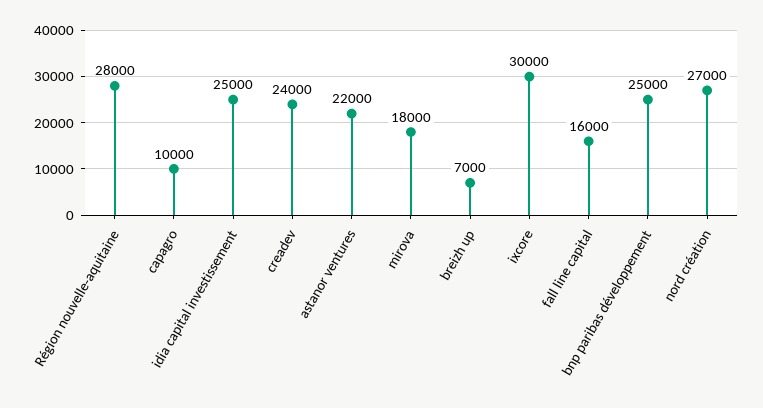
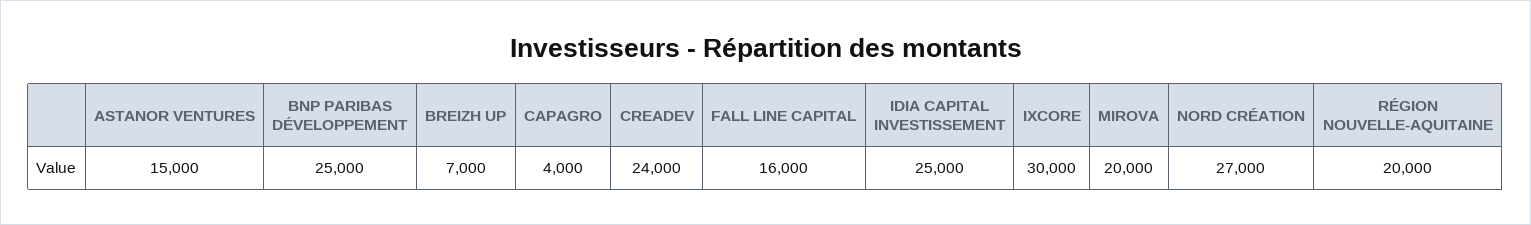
  {
-   "Région nouvelle-aquitaine": 28000,
+   "Région nouvelle-aquitaine": 20000,
-   "capagro": 10000,
+   "capagro": 4000,
    "idia capital investissement": 25000,
    "creadev": 24000,
-   "astanor ventures": 22000,
+   "astanor ventures": 15000,
-   "mirova": 18000,
+   "mirova": 20000,
    "breizh up": 7000,
    "ixcore": 30000,
    "fall line capital": 16000,
    "bnp paribas développement": 25000,
    "nord création": 27000
  }

